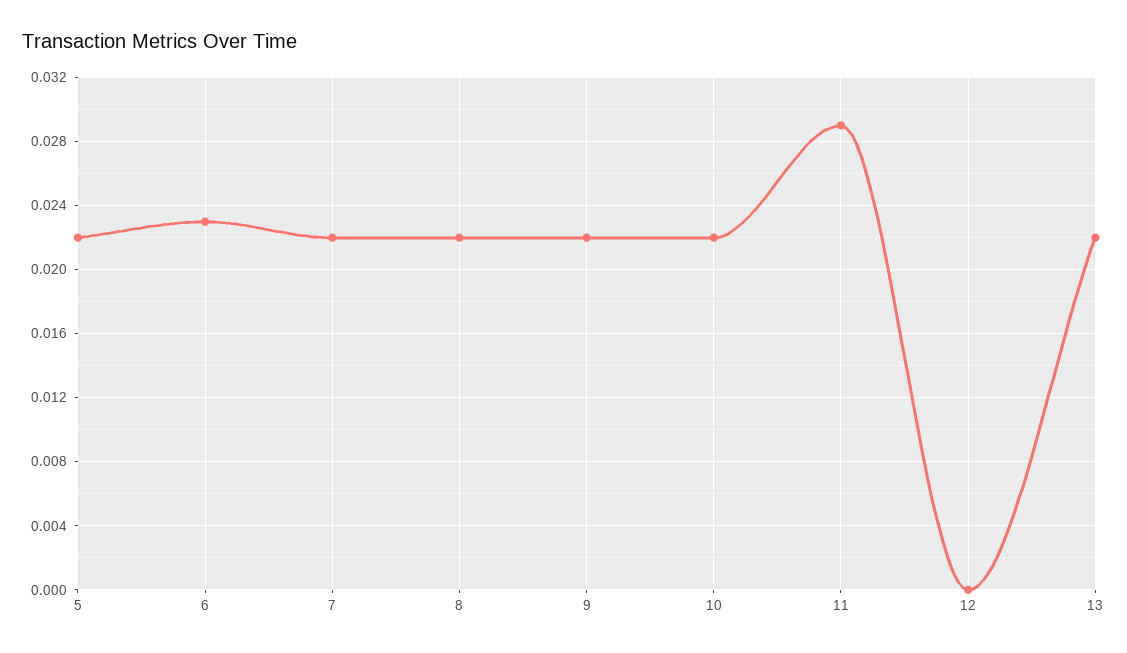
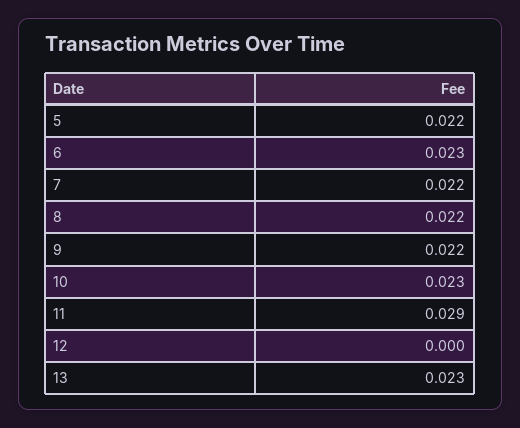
  {
    "5": 0.022,
    "6": 0.023,
    "7": 0.022,
    "8": 0.022,
    "9": 0.022,
-   "10": 0.022,
+   "10": 0.023,
    "11": 0.029,
    "12": 0,
-   "13": 0.022
+   "13": 0.023
  }

